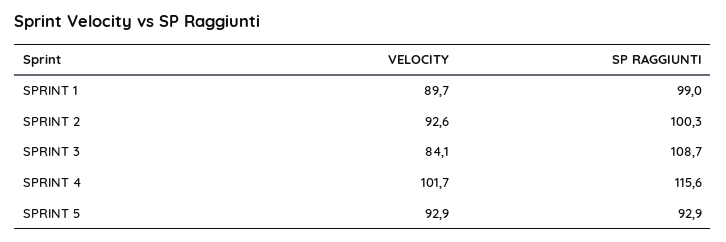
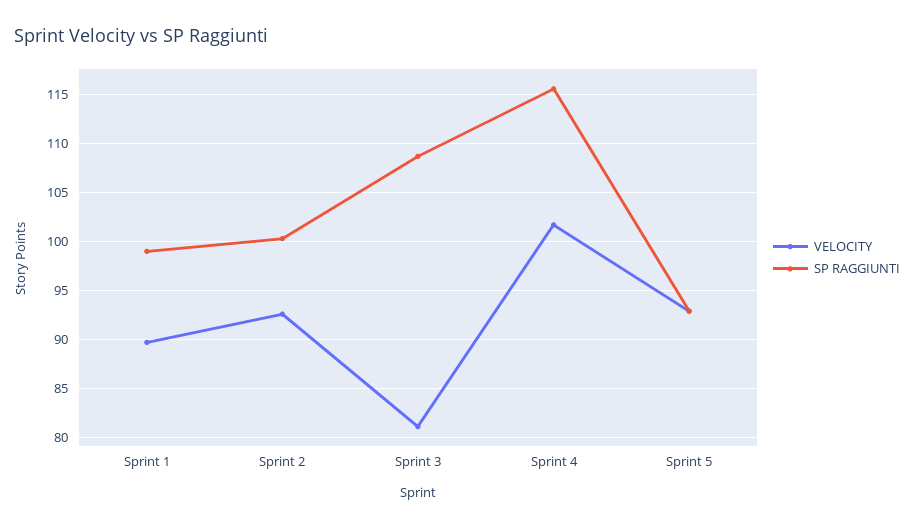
  {
    "VELOCITY": {
      "SPRINT 1": 89.7,
      "SPRINT 2": 92.6,
-     "SPRINT 3": 84.1,
+     "SPRINT 3": 81,
      "SPRINT 4": 101.7,
      "SPRINT 5": 92.9
    },
    "SP RAGGIUNTI": {
      "SPRINT 1": 99,
      "SPRINT 2": 100.3,
      "SPRINT 3": 108.7,
      "SPRINT 4": 115.6,
      "SPRINT 5": 92.9
    }
  }

